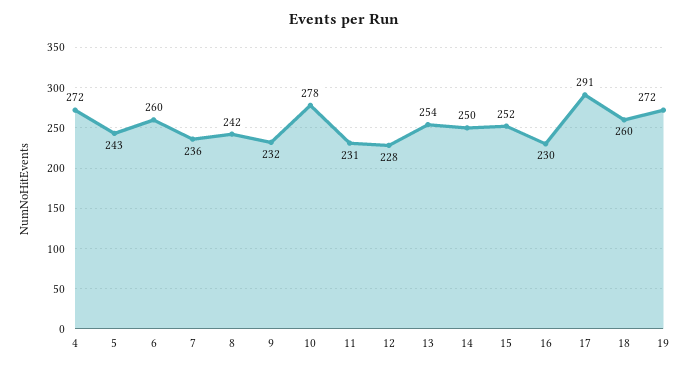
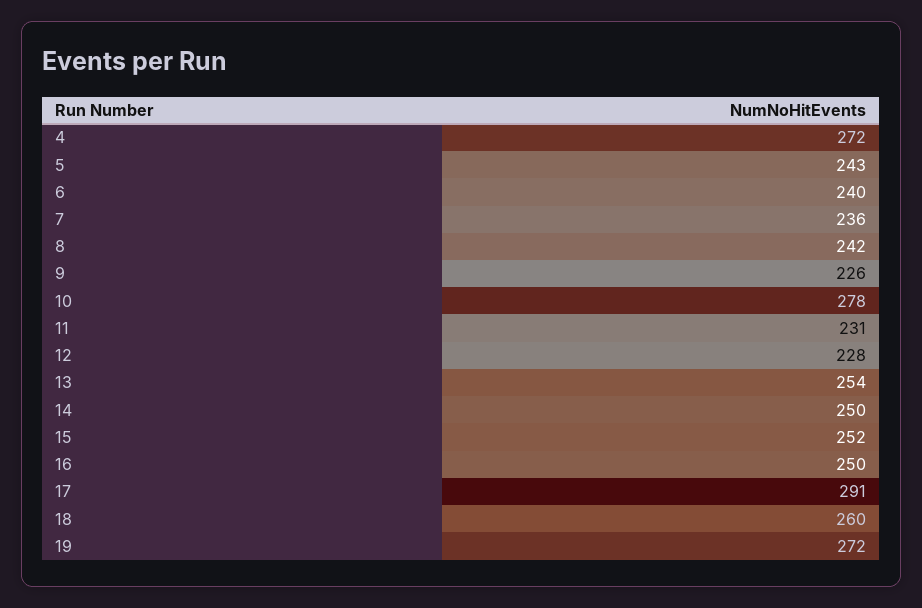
  {
    "4": 272,
    "5": 243,
-   "6": 260,
+   "6": 240,
    "7": 236,
    "8": 242,
-   "9": 232,
+   "9": 226,
    "10": 278,
    "11": 231,
    "12": 228,
    "13": 254,
    "14": 250,
    "15": 252,
-   "16": 230,
+   "16": 250,
    "17": 291,
    "18": 260,
    "19": 272
  }

